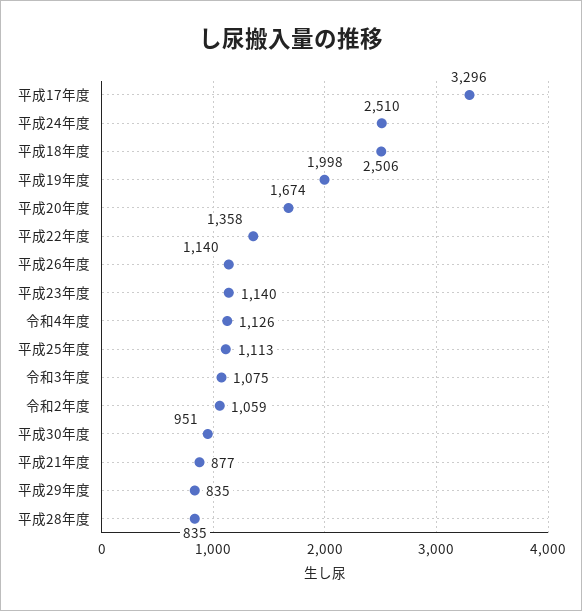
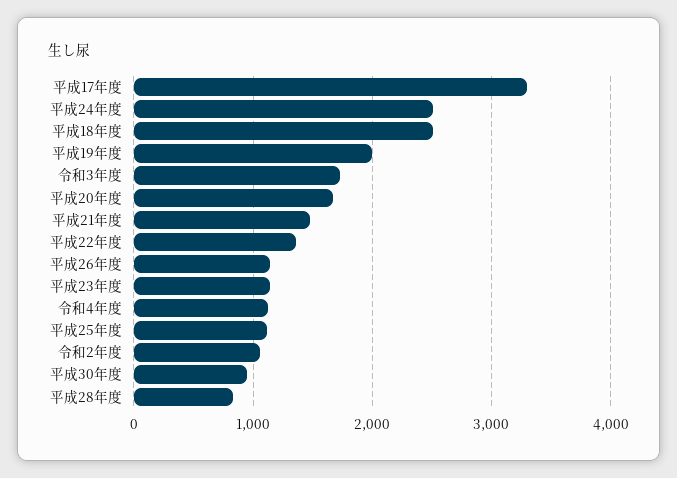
  {
    "平成17年度": 3296,
    "平成24年度": 2510,
    "平成18年度": 2506,
    "平成19年度": 1998,
    "平成20年度": 1674,
    "平成22年度": 1358,
    "平成26年度": 1140,
    "平成23年度": 1140,
    "令和4年度": 1126,
    "平成25年度": 1113,
-   "令和3年度": 1075,
+   "令和3年度": 1700,
    "令和2年度": 1059,
    "平成30年度": 951,
-   "平成21年度": 877,
+   "平成21年度": 1500,
-   "平成29年度": 835,
    "平成28年度": 835
  }

